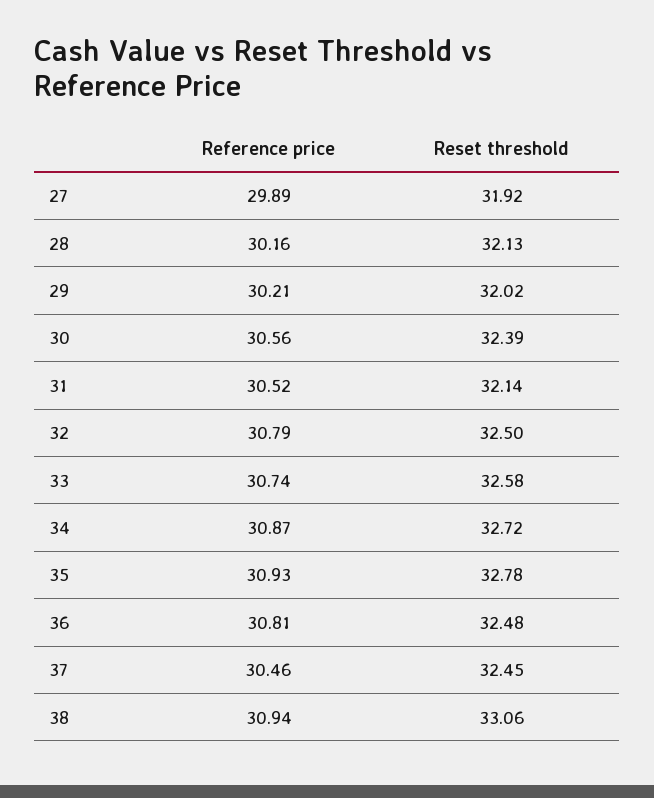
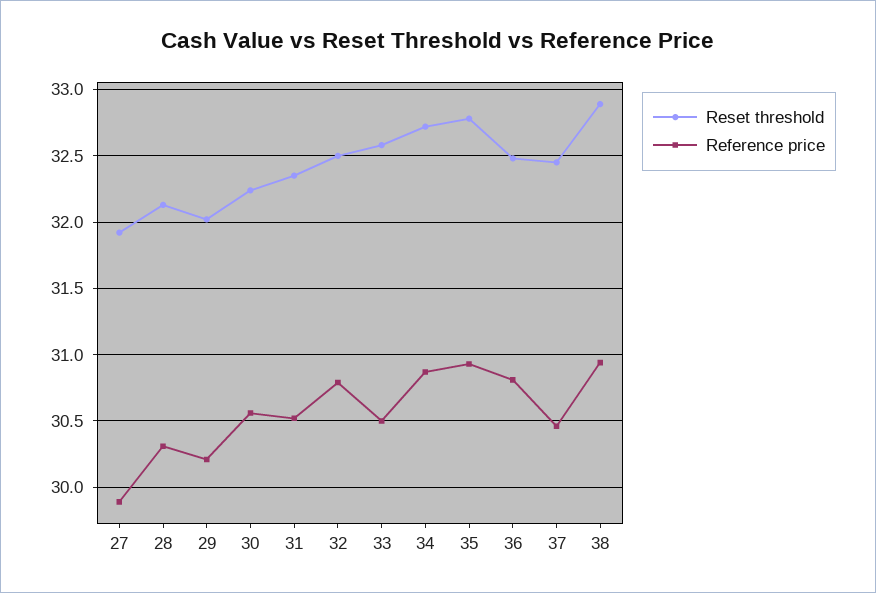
  {
    "Reference price": {
      "27": 29.89,
-     "28": 30.16,
+     "28": 30.3,
      "29": 30.21,
      "30": 30.56,
      "31": 30.52,
      "32": 30.79,
-     "33": 30.74,
+     "33": 30.5,
      "34": 30.87,
      "35": 30.93,
      "36": 30.81,
      "37": 30.46,
      "38": 30.94
    },
    "Reset threshold": {
      "27": 31.92,
      "28": 32.13,
      "29": 32.02,
-     "30": 32.39,
+     "30": 32.25,
-     "31": 32.14,
+     "31": 32.35,
      "32": 32.5,
      "33": 32.58,
      "34": 32.72,
      "35": 32.78,
      "36": 32.48,
      "37": 32.45,
-     "38": 33.06
+     "38": 32.9
    }
  }

